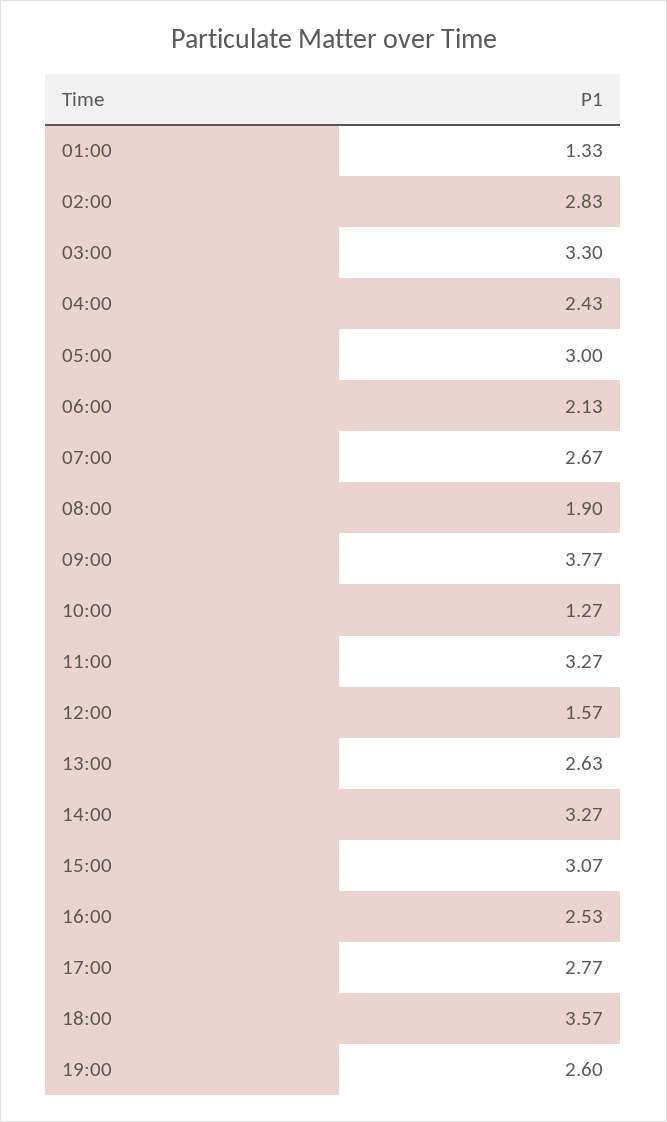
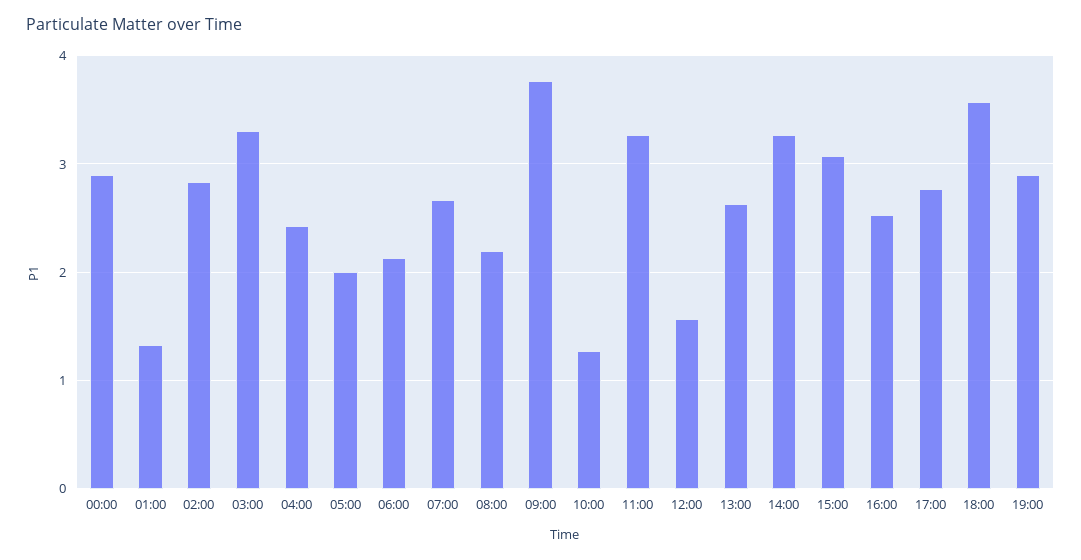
  {
    "01:00": 1.33,
    "02:00": 2.83,
    "03:00": 3.3,
    "04:00": 2.43,
-   "05:00": 3,
+   "05:00": 2,
    "06:00": 2.13,
    "07:00": 2.67,
-   "08:00": 1.9,
+   "08:00": 2.2,
    "09:00": 3.77,
    "10:00": 1.27,
    "11:00": 3.27,
    "12:00": 1.57,
    "13:00": 2.63,
    "14:00": 3.27,
    "15:00": 3.07,
    "16:00": 2.53,
    "17:00": 2.77,
    "18:00": 3.57,
-   "19:00": 2.6
+   "19:00": 2.9,
+   "00:00": 2.9
  }

